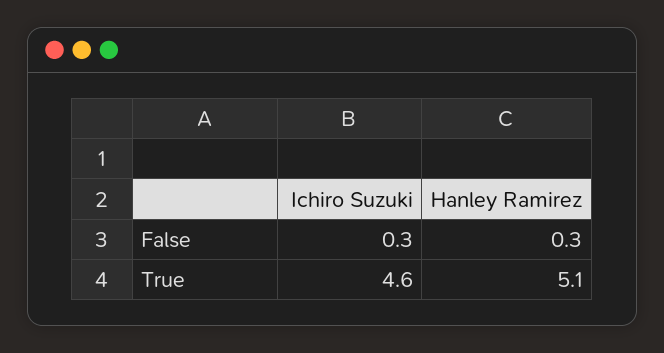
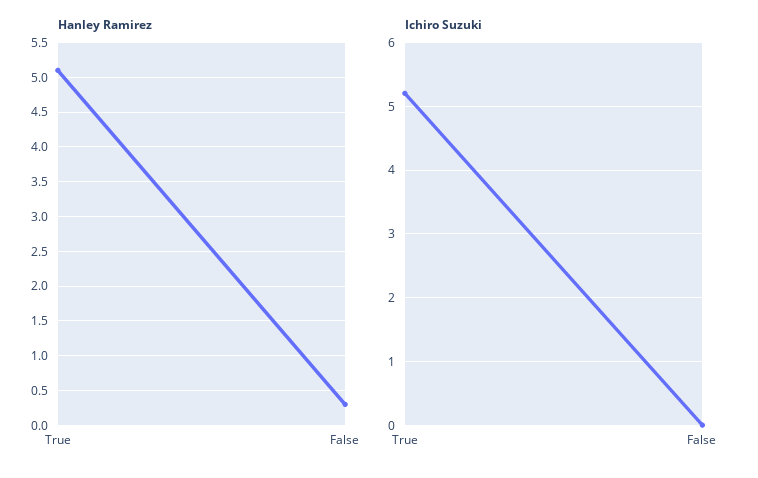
  {
    "Ichiro Suzuki": {
-     "False": 0.3,
+     "False": 0,
-     "True": 4.6
+     "True": 5.2
    },
    "Hanley Ramirez": {
      "False": 0.3,
      "True": 5.1
    }
  }

